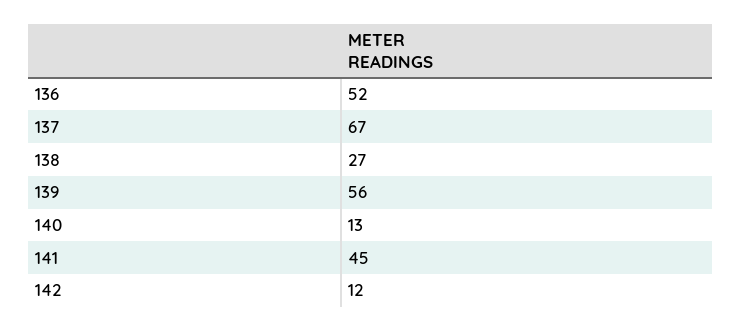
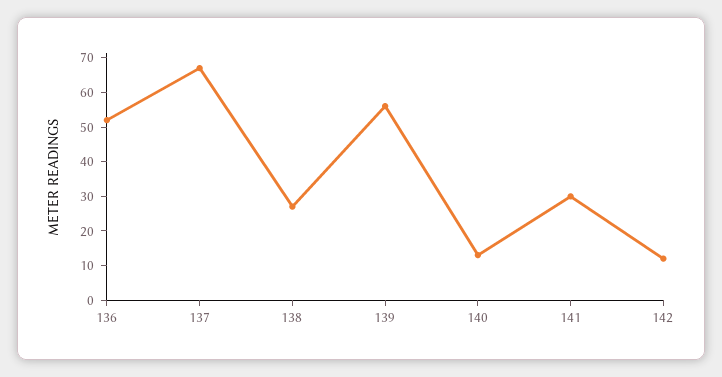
  {
    "136": 52,
    "137": 67,
    "138": 27,
    "139": 56,
    "140": 13,
-   "141": 45,
+   "141": 30,
    "142": 12
  }

